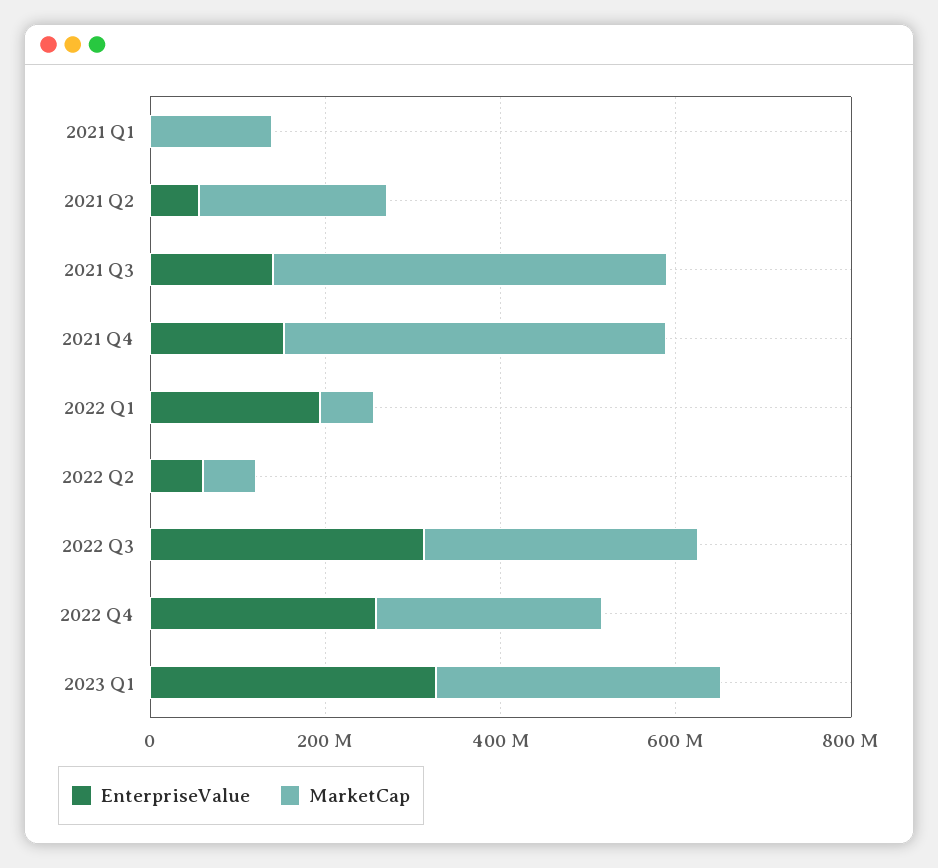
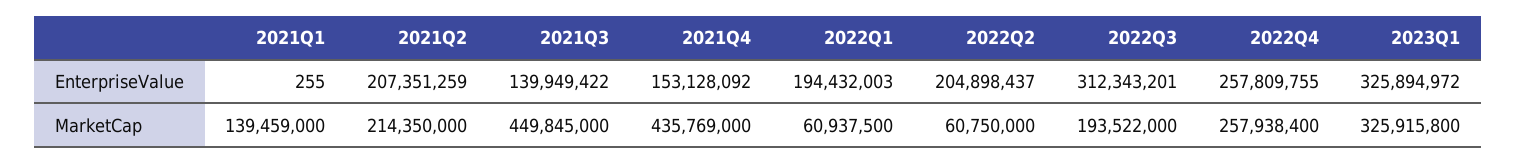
  {
    "EnterpriseValue": {
      "2021 Q1": 255,
-     "2021 Q2": 50000000,
+     "2021 Q2": 207351259,
      "2021 Q3": 139949422,
      "2021 Q4": 153128092,
      "2022 Q1": 194432003,
-     "2022 Q2": 50000000,
+     "2022 Q2": 204898437,
      "2022 Q3": 312343201,
      "2022 Q4": 257809755,
      "2023 Q1": 325894972
    },
    "MarketCap": {
      "2021 Q1": 139459000,
      "2021 Q2": 214350000,
      "2021 Q3": 449845000,
      "2021 Q4": 435769000,
      "2022 Q1": 60937500,
      "2022 Q2": 60750000,
-     "2022 Q3": 300000000,
+     "2022 Q3": 193522000,
      "2022 Q4": 257938400,
      "2023 Q1": 325915800
    }
  }

